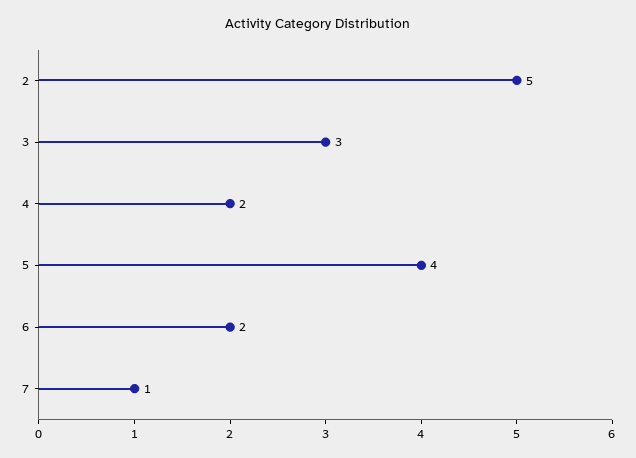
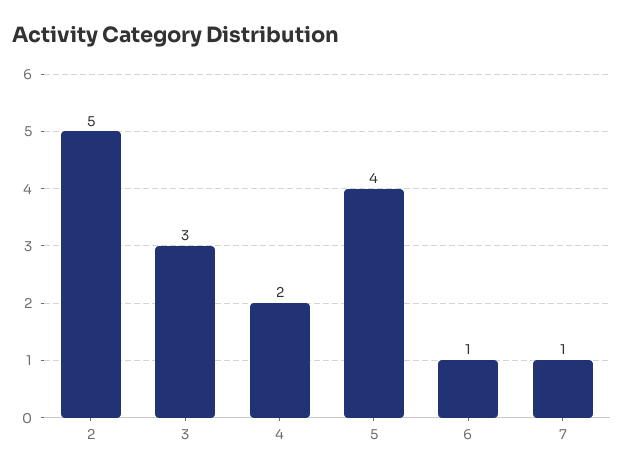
  {
    "2": 5,
    "3": 3,
    "4": 2,
    "5": 4,
-   "6": 2,
+   "6": 1,
    "7": 1
  }

